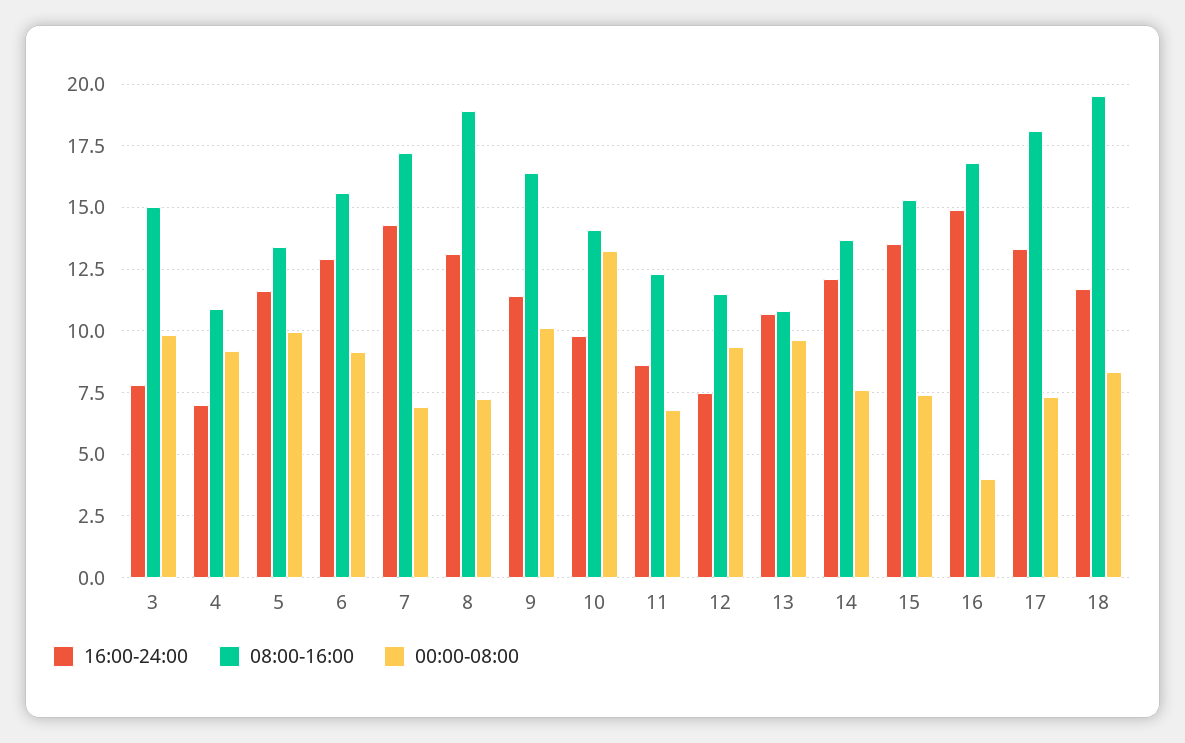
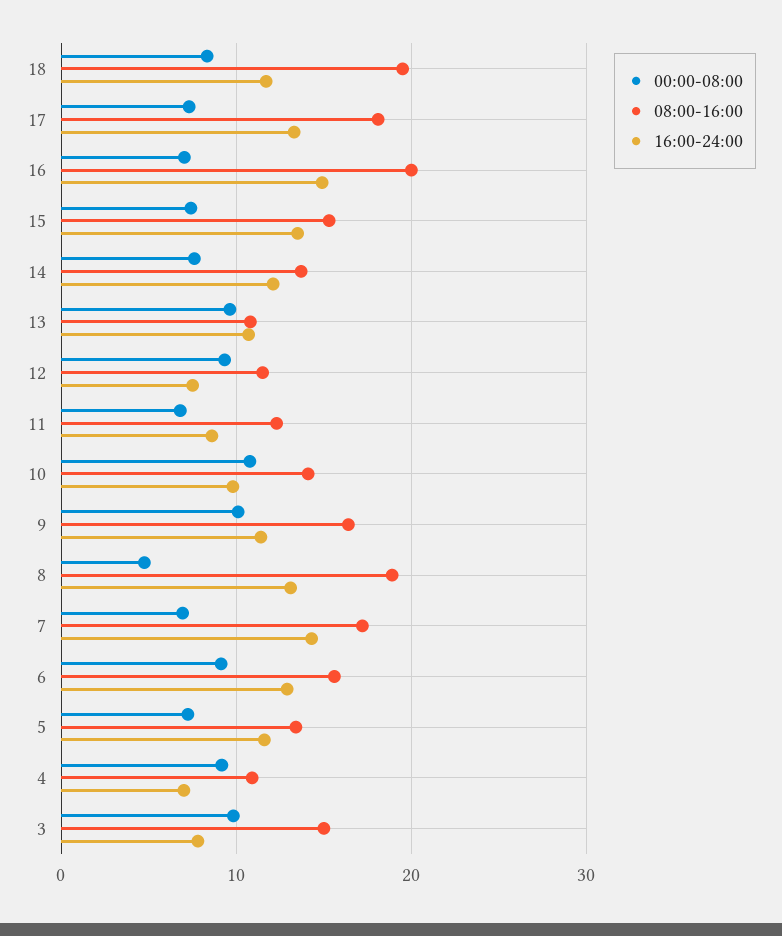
  {
    "16:00-24:00": {
      "3": 7.75,
      "4": 7,
      "5": 11.5,
      "6": 13,
      "7": 14.25,
      "8": 13,
      "9": 11.5,
      "10": 9.75,
      "11": 8.5,
      "12": 7.5,
      "13": 10.75,
      "14": 12,
      "15": 13.5,
      "16": 15,
      "17": 13.25,
      "18": 11.75
    },
    "08:00-16:00": {
      "3": 15,
      "4": 11,
      "5": 13.5,
      "6": 15.5,
      "7": 17.25,
      "8": 19,
      "9": 16.5,
      "10": 14,
      "11": 12.25,
      "12": 11.5,
      "13": 10.75,
      "14": 13.75,
      "15": 15.25,
-     "16": 16.75,
+     "16": 20,
      "17": 18,
      "18": 19.5
    },
    "00:00-08:00": {
      "3": 9.75,
      "4": 9.25,
-     "5": 10,
+     "5": 7,
      "6": 9.25,
      "7": 7,
-     "8": 7.25,
+     "8": 5,
      "9": 10,
-     "10": 13.25,
+     "10": 11,
      "11": 6.75,
      "12": 9.25,
      "13": 9.75,
      "14": 7.5,
      "15": 7.5,
-     "16": 4,
+     "16": 7,
      "17": 7.25,
      "18": 8.25
    }
  }

